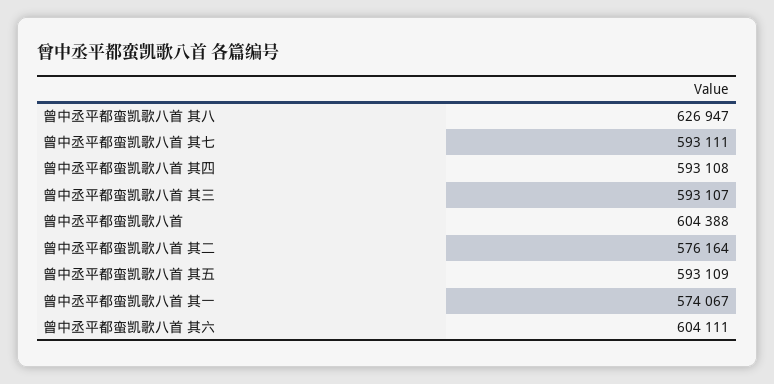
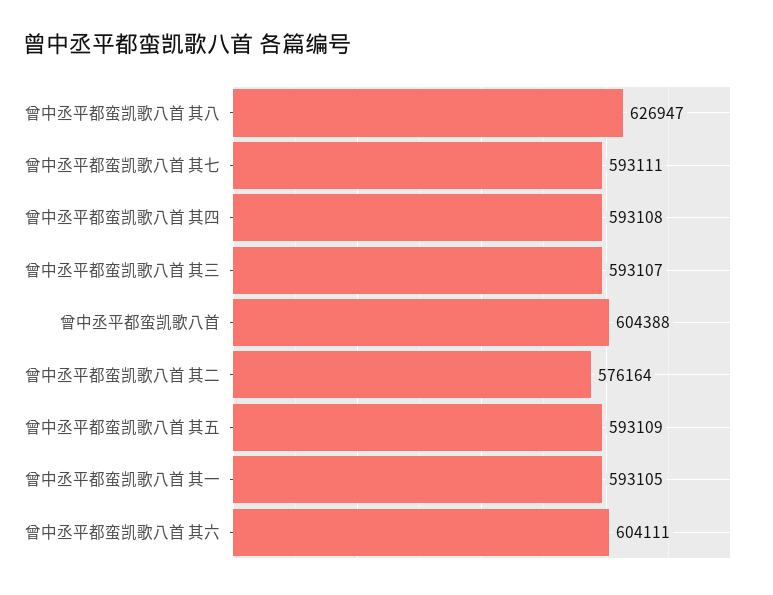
  {
    "曾中丞平都蛮凯歌八首 其八": 626947,
    "曾中丞平都蛮凯歌八首 其七": 593111,
    "曾中丞平都蛮凯歌八首 其四": 593108,
    "曾中丞平都蛮凯歌八首 其三": 593107,
    "曾中丞平都蛮凯歌八首": 604388,
    "曾中丞平都蛮凯歌八首 其二": 576164,
    "曾中丞平都蛮凯歌八首 其五": 593109,
-   "曾中丞平都蛮凯歌八首 其一": 574067,
+   "曾中丞平都蛮凯歌八首 其一": 593105,
    "曾中丞平都蛮凯歌八首 其六": 604111
  }

